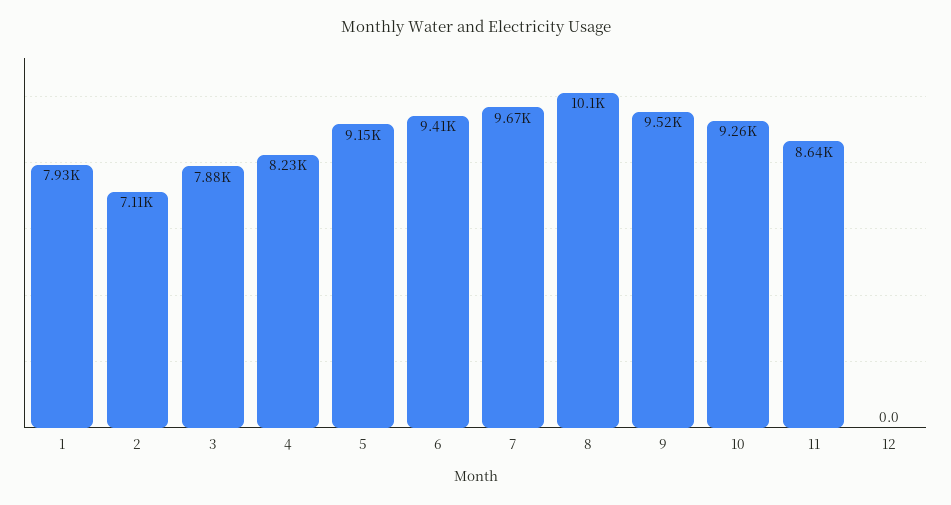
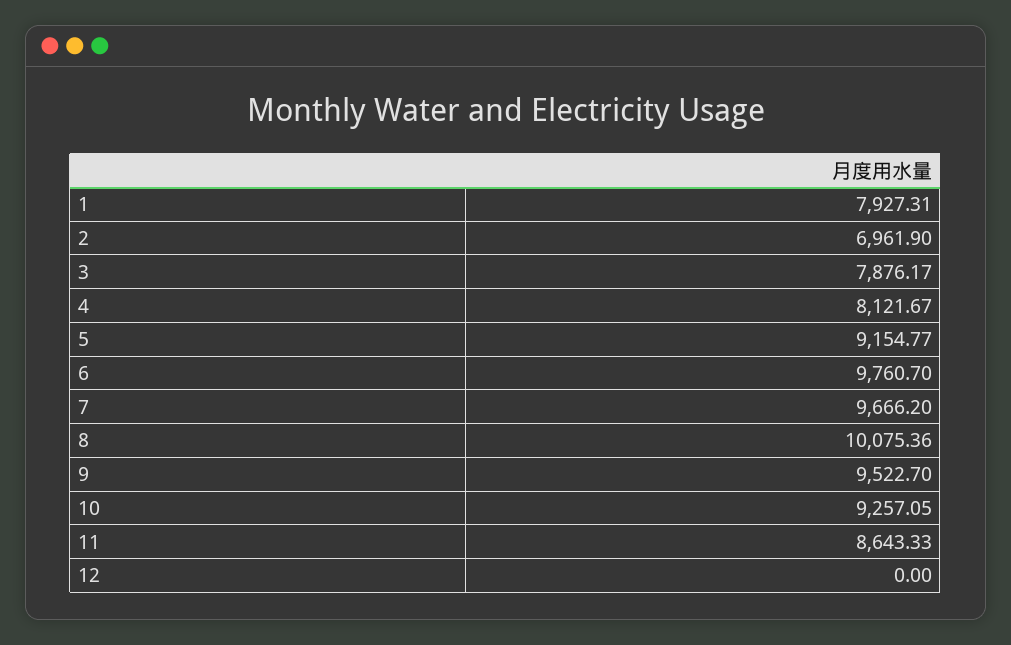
  {
    "1": 7927.31,
-   "2": 7110,
+   "2": 6961.9,
    "3": 7876.17,
-   "4": 8230,
+   "4": 8121.67,
    "5": 9154.77,
-   "6": 9410,
+   "6": 9760.7,
    "7": 9666.2,
    "8": 10075.36,
    "9": 9522.7,
    "10": 9257.05,
    "11": 8643.33,
    "12": 0
  }

